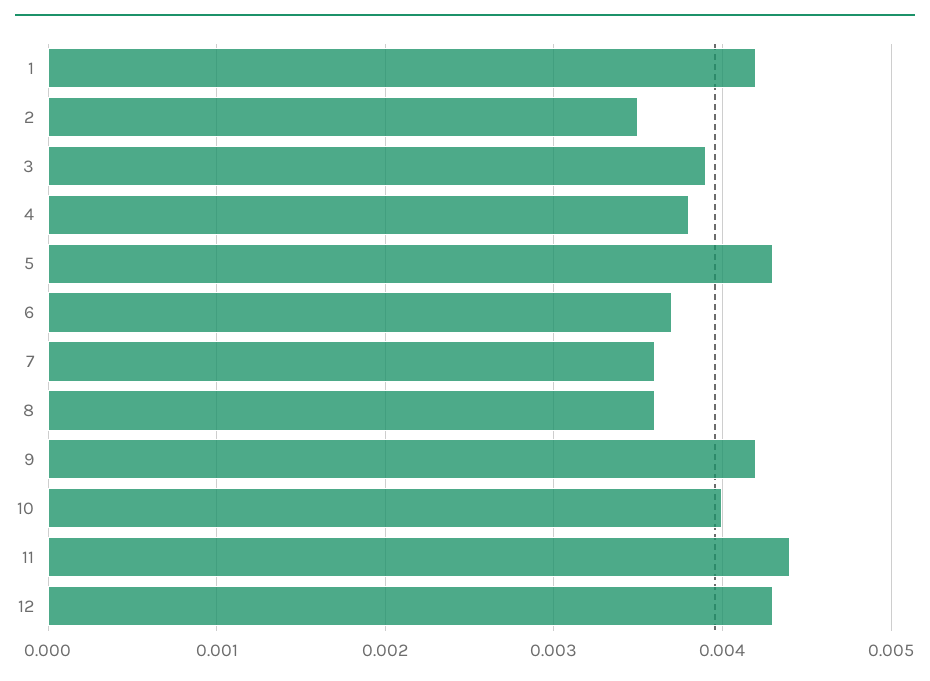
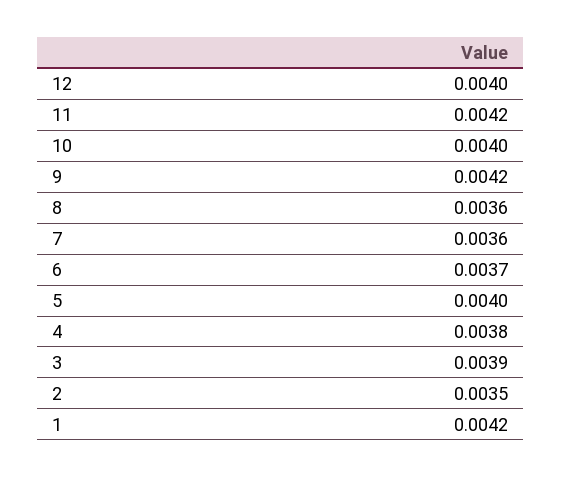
  {
    "1": 0.0042,
    "2": 0.0035,
    "3": 0.0039,
    "4": 0.0038,
-   "5": 0.0043,
+   "5": 0.004,
    "6": 0.0037,
    "7": 0.0036,
    "8": 0.0036,
    "9": 0.0042,
    "10": 0.004,
-   "11": 0.0044,
+   "11": 0.0042,
-   "12": 0.0043
+   "12": 0.004
  }

